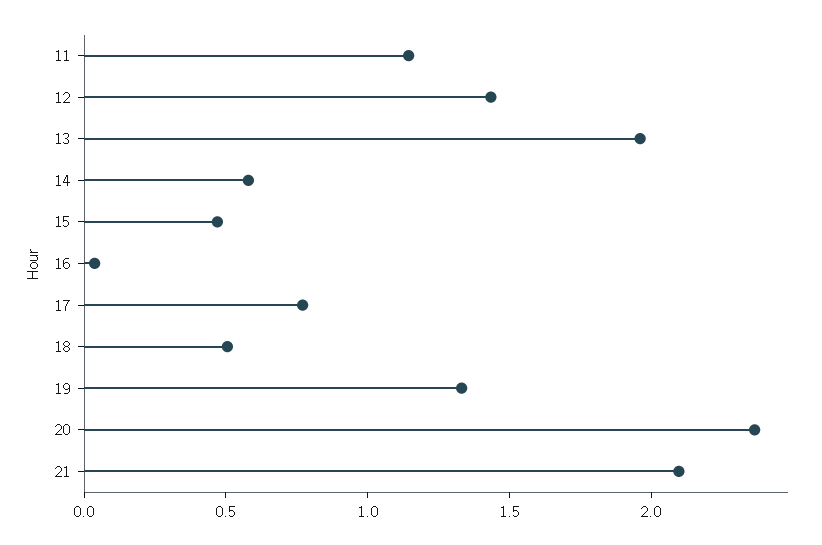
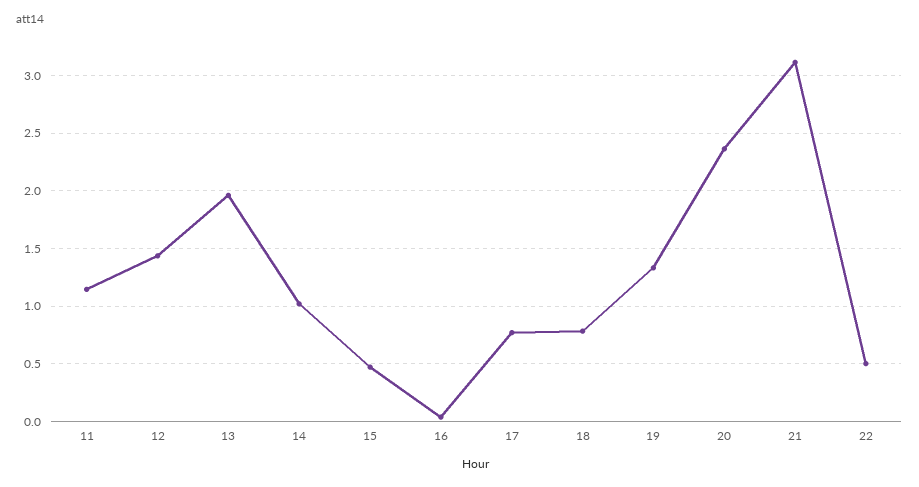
  {
    "11": 1.1,
    "12": 1.4,
    "13": 2,
-   "14": 0.6,
+   "14": 1,
    "15": 0.5,
    "16": 0,
    "17": 0.8,
-   "18": 0.5,
+   "18": 0.8,
    "19": 1.3,
    "20": 2.4,
-   "21": 2.1
+   "21": 3.1,
+   "22": 0.5
  }

